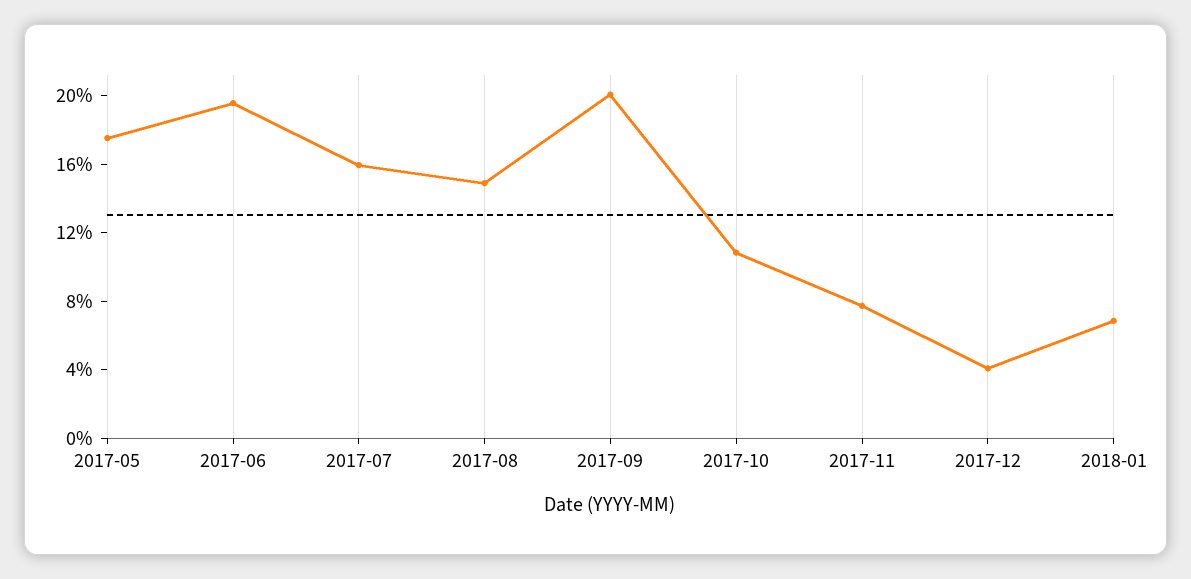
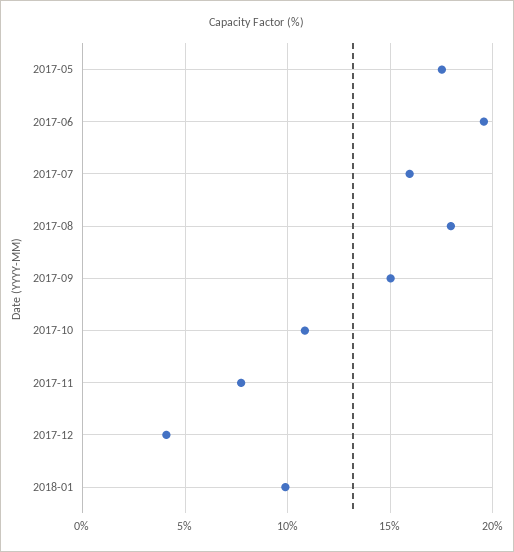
  {
    "2017-05": 17.5,
    "2017-06": 19.5,
    "2017-07": 16,
-   "2017-08": 15,
+   "2017-08": 18,
-   "2017-09": 20,
+   "2017-09": 15,
    "2017-10": 11,
    "2017-11": 7.5,
    "2017-12": 4,
-   "2018-01": 7
+   "2018-01": 10
  }

